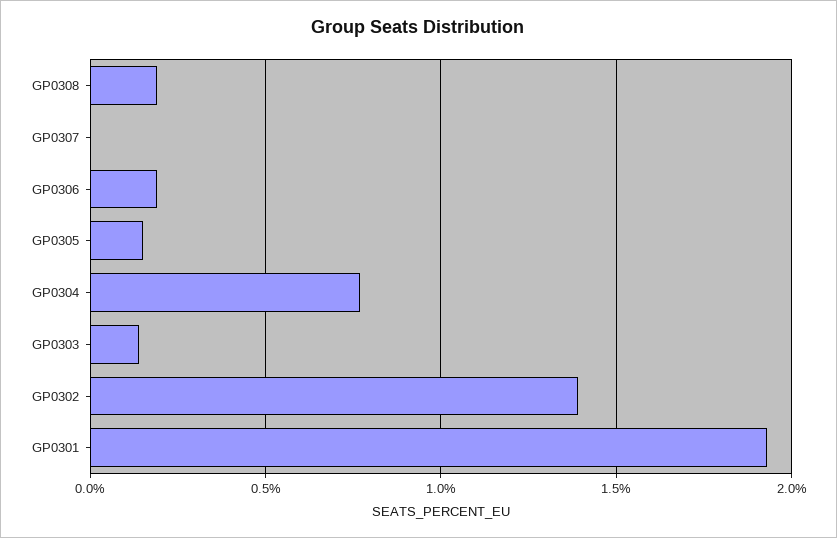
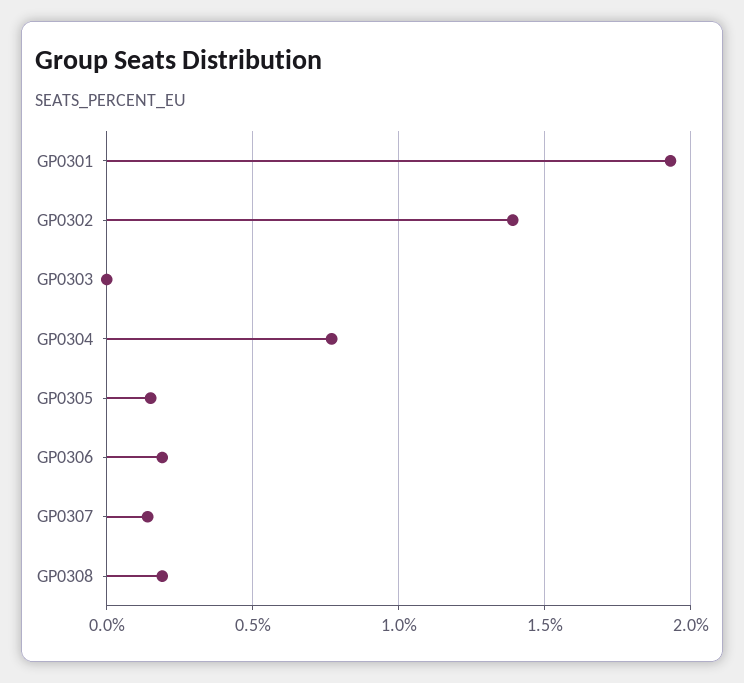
  {
    "GP0308": 0.2,
-   "GP0307": 0,
+   "GP0307": 0.15,
    "GP0306": 0.2,
    "GP0305": 0.15,
    "GP0304": 0.75,
-   "GP0303": 0.15,
+   "GP0303": 0,
    "GP0302": 1.4,
    "GP0301": 1.95
  }

